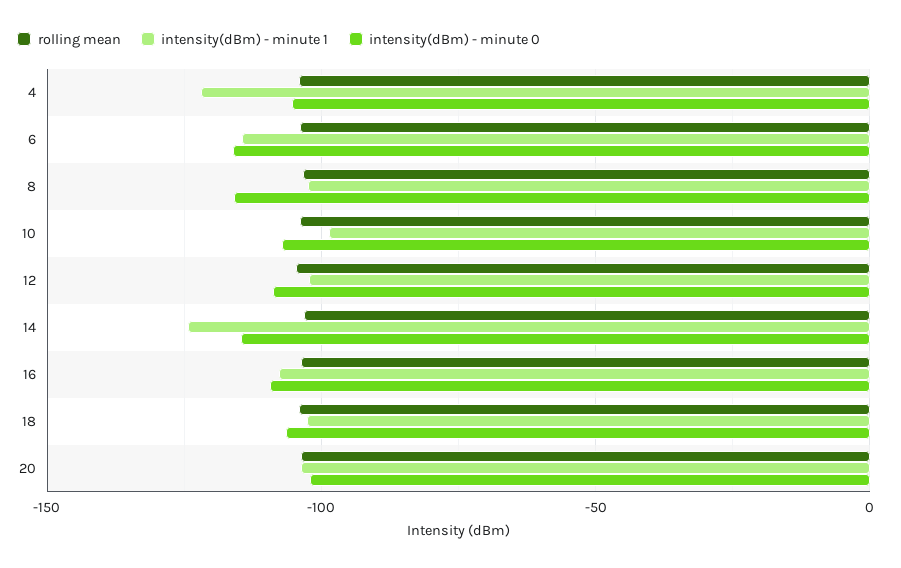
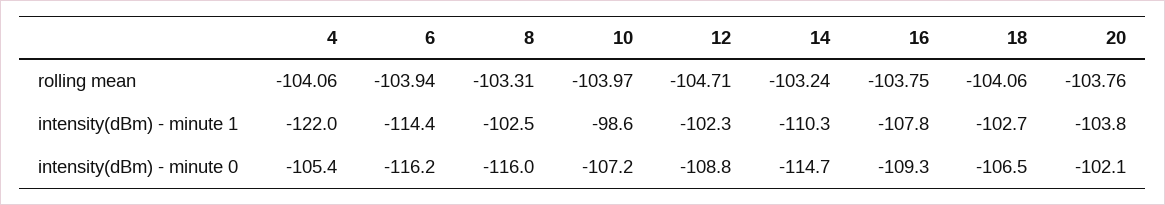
  {
    "rolling mean": {
      "4": -104.06,
      "6": -103.94,
      "8": -103.31,
      "10": -103.97,
      "12": -104.71,
      "14": -103.24,
      "16": -103.75,
      "18": -104.06,
      "20": -103.76
    },
    "intensity(dBm) - minute 1": {
      "4": -122,
      "6": -114.4,
      "8": -102.5,
      "10": -98.6,
      "12": -102.3,
-     "14": -125,
+     "14": -110.3,
      "16": -107.8,
      "18": -102.7,
      "20": -103.8
    },
    "intensity(dBm) - minute 0": {
      "4": -105.4,
      "6": -116.2,
      "8": -116,
      "10": -107.2,
      "12": -108.8,
      "14": -114.7,
      "16": -109.3,
      "18": -106.5,
      "20": -102.1
    }
  }

